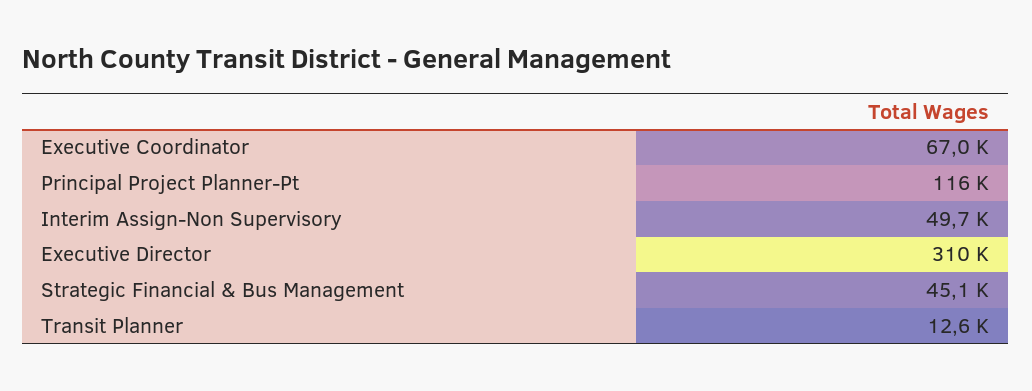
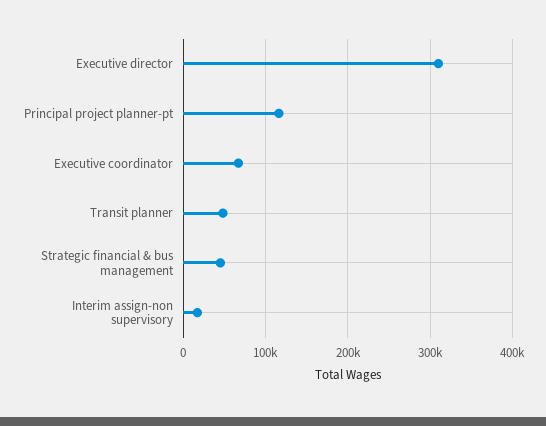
  {
    "Executive Coordinator": 67000,
    "Principal Project Planner-Pt": 116000,
-   "Interim Assign-Non Supervisory": 49700,
+   "Interim Assign-Non Supervisory": 20000,
    "Executive Director": 310000,
    "Strategic Financial & Bus Management": 45100,
-   "Transit Planner": 12600
+   "Transit Planner": 50000
  }

